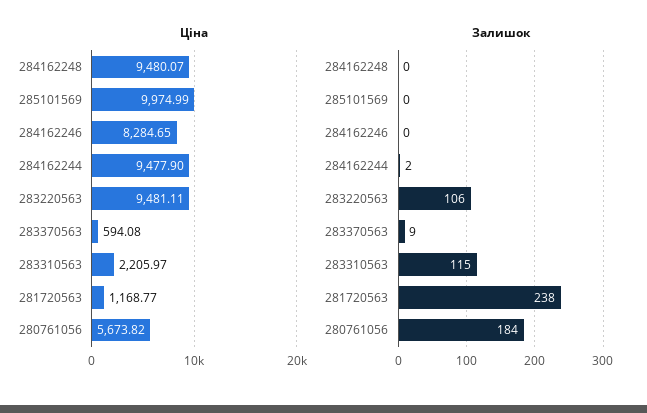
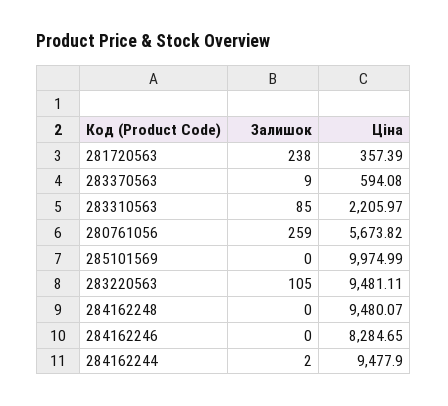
  {
    "Ціна": {
      "284162248": 9480.07,
      "285101569": 9974.99,
      "284162246": 8284.65,
      "284162244": 9477.9,
      "283220563": 9481.11,
      "283370563": 594.08,
      "283310563": 2205.97,
-     "281720563": 1168.77,
+     "281720563": 357.39,
      "280761056": 5673.82
    },
    "Залишок": {
      "284162248": 0,
      "285101569": 0,
      "284162246": 0,
      "284162244": 2,
-     "283220563": 106,
+     "283220563": 105,
      "283370563": 9,
-     "283310563": 115,
+     "283310563": 85,
      "281720563": 238,
-     "280761056": 184
+     "280761056": 259
    }
  }

